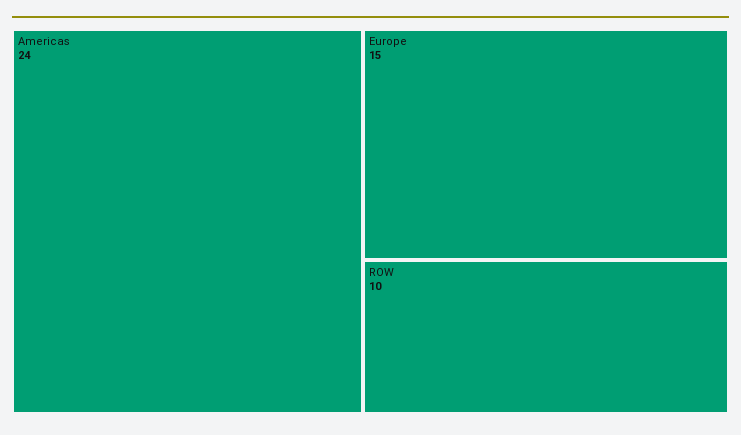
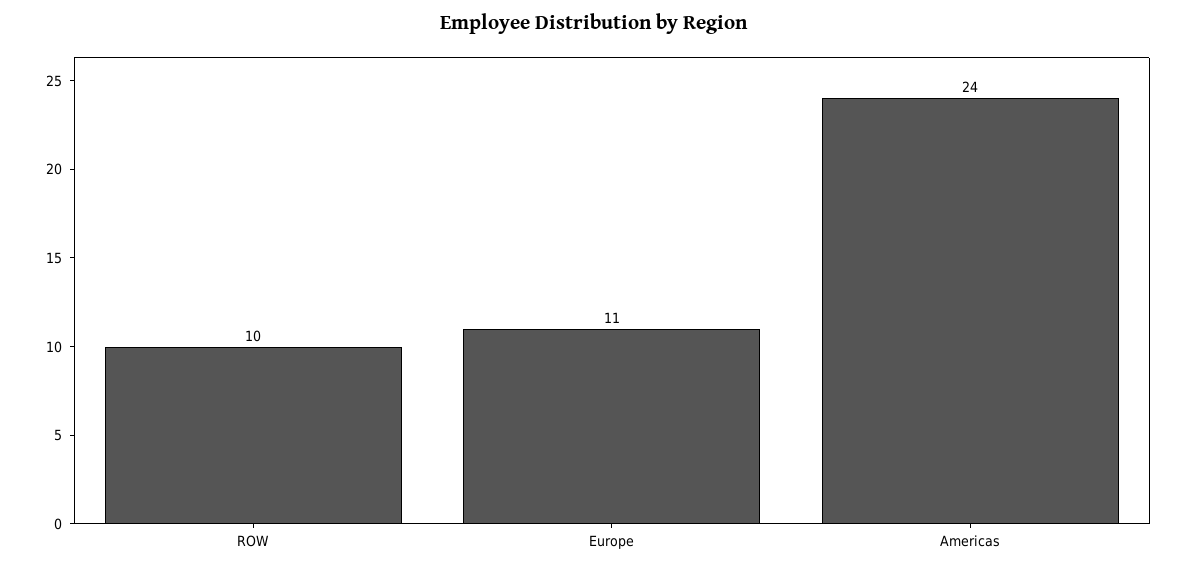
  {
    "Americas": 24,
-   "Europe": 15,
+   "Europe": 11,
    "ROW": 10
  }

